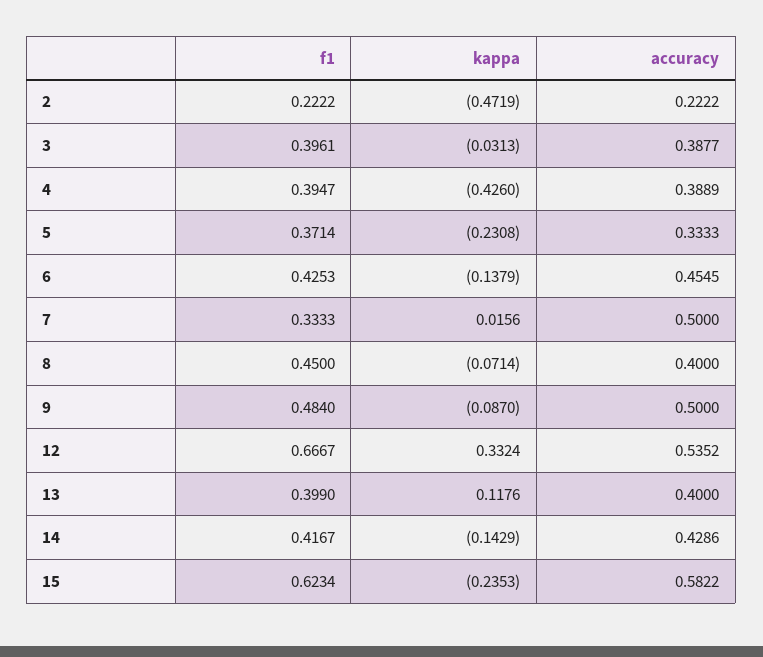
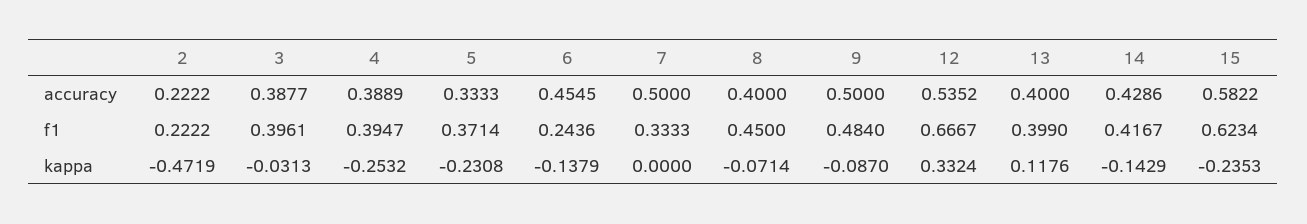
  {
    "f1": {
      "2": 0.2222,
      "3": 0.3961,
      "4": 0.3947,
      "5": 0.3714,
-     "6": 0.4253,
+     "6": 0.2436,
      "7": 0.3333,
      "8": 0.45,
      "9": 0.484,
      "12": 0.6667,
      "13": 0.399,
      "14": 0.4167,
      "15": 0.6234
    },
    "kappa": {
      "2": -0.4719,
      "3": -0.0313,
-     "4": -0.426,
+     "4": -0.2532,
      "5": -0.2308,
      "6": -0.1379,
-     "7": 0.0156,
+     "7": 0,
      "8": -0.0714,
      "9": -0.087,
      "12": 0.3324,
      "13": 0.1176,
      "14": -0.1429,
      "15": -0.2353
    },
    "accuracy": {
      "2": 0.2222,
      "3": 0.3877,
      "4": 0.3889,
      "5": 0.3333,
      "6": 0.4545,
      "7": 0.5,
      "8": 0.4,
      "9": 0.5,
      "12": 0.5352,
      "13": 0.4,
      "14": 0.4286,
      "15": 0.5822
    }
  }

